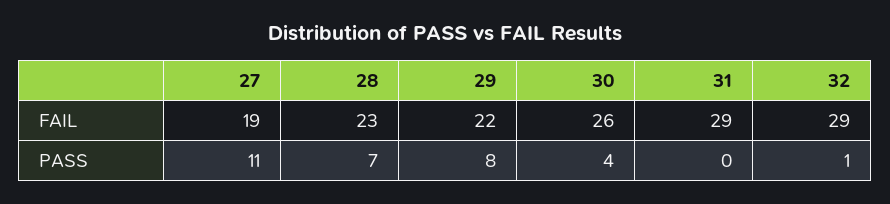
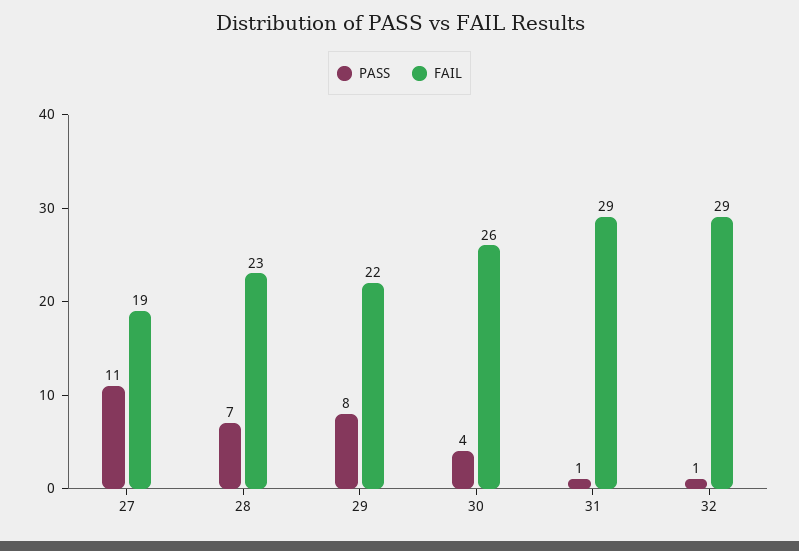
  {
    "FAIL": {
      "27": 19,
      "28": 23,
      "29": 22,
      "30": 26,
      "31": 29,
      "32": 29
    },
    "PASS": {
      "27": 11,
      "28": 7,
      "29": 8,
      "30": 4,
-     "31": 0,
+     "31": 1,
      "32": 1
    }
  }

